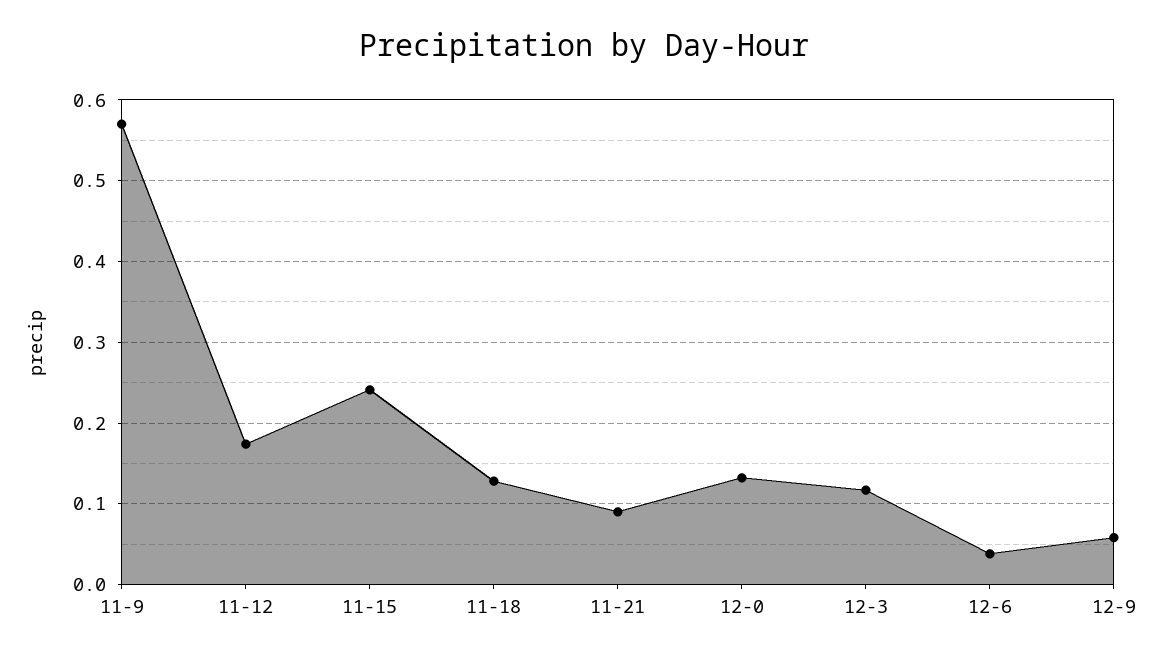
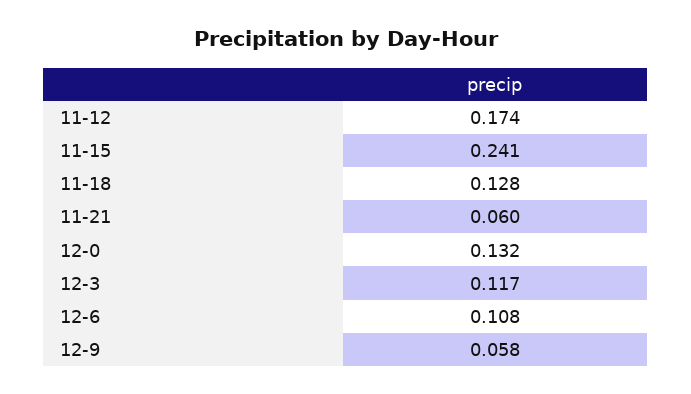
  {
-   "11-9": 0.57,
    "11-12": 0.174,
    "11-15": 0.241,
    "11-18": 0.128,
-   "11-21": 0.09,
+   "11-21": 0.06,
    "12-0": 0.132,
    "12-3": 0.117,
-   "12-6": 0.04,
+   "12-6": 0.108,
    "12-9": 0.058
  }

